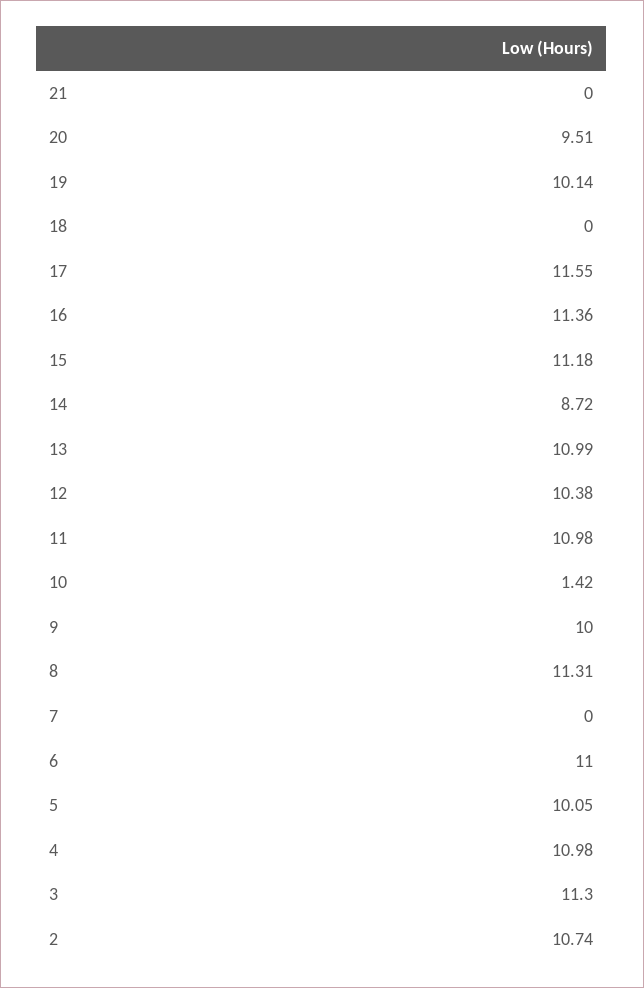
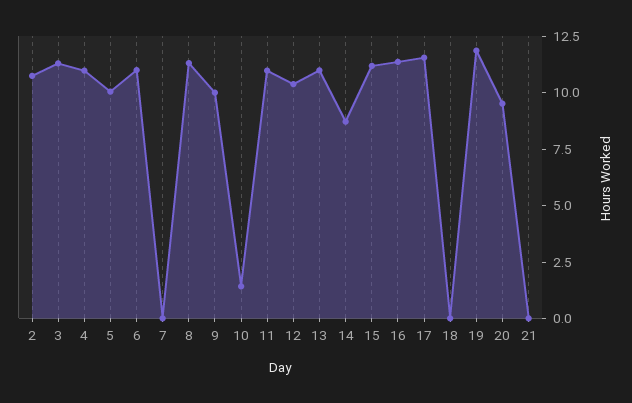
  {
    "21": 0,
    "20": 9.51,
-   "19": 10.14,
+   "19": 12,
    "18": 0,
    "17": 11.55,
    "16": 11.36,
    "15": 11.18,
    "14": 8.72,
    "13": 10.99,
    "12": 10.38,
    "11": 10.98,
    "10": 1.42,
    "9": 10,
    "8": 11.31,
    "7": 0,
    "6": 11,
    "5": 10.05,
    "4": 10.98,
    "3": 11.3,
    "2": 10.74
  }

